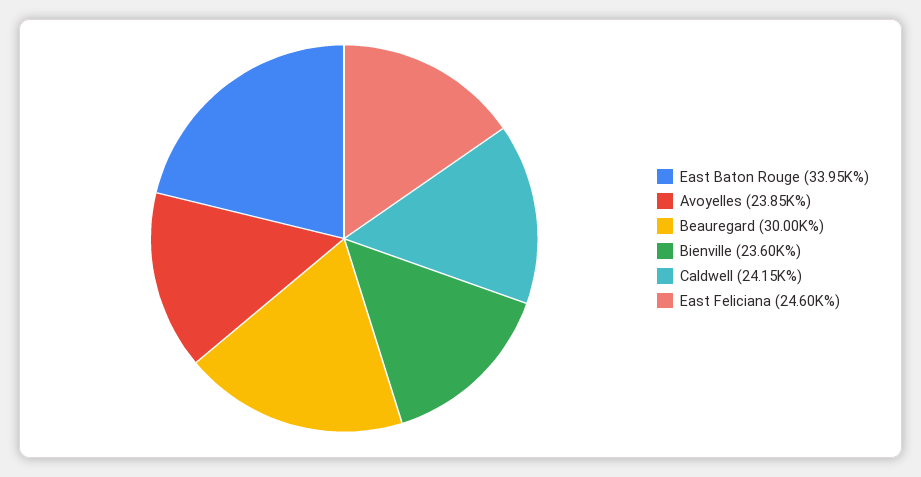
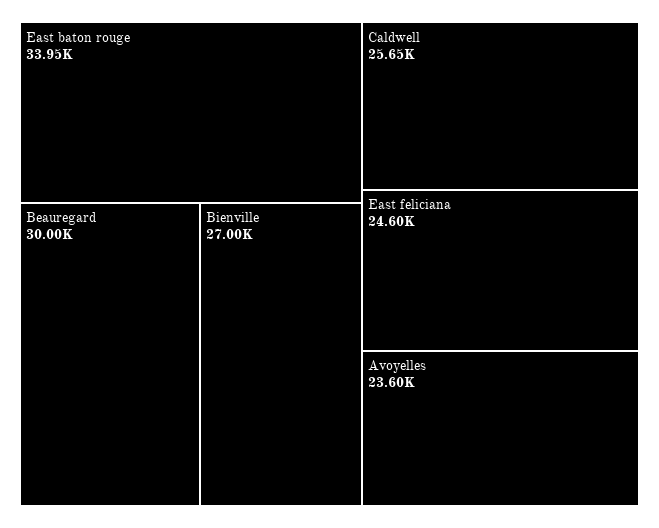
  {
    "East Baton Rouge": 33950,
-   "Avoyelles": 23850,
+   "Avoyelles": 23600,
    "Beauregard": 30000,
-   "Bienville": 23600,
+   "Bienville": 27000,
-   "Caldwell": 24150,
+   "Caldwell": 25650,
    "East Feliciana": 24600
  }

